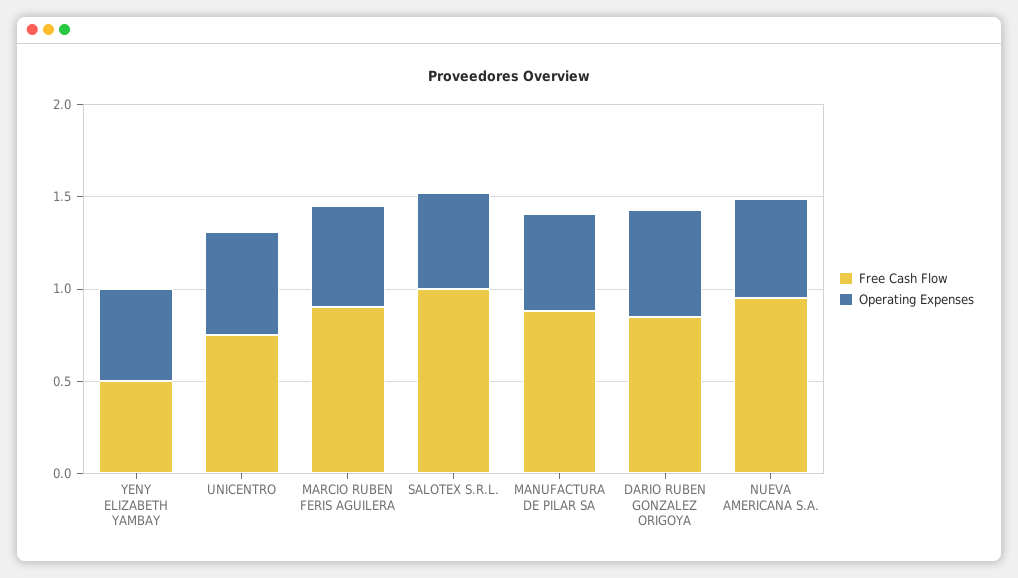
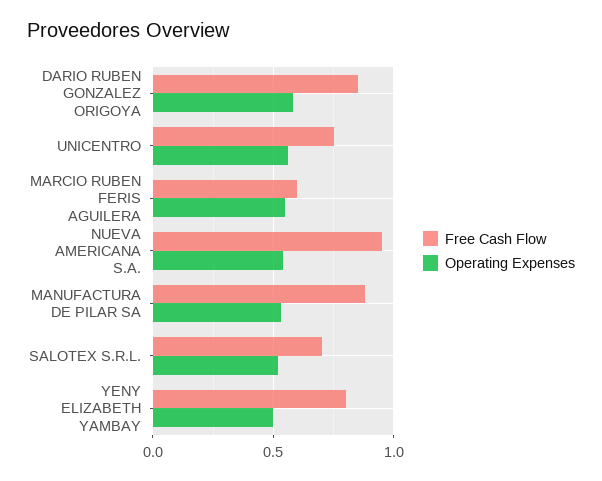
  {
    "Free Cash Flow": {
-     "YENY ELIZABETH YAMBAY": 0.5,
+     "YENY ELIZABETH YAMBAY": 0.8,
      "UNICENTRO": 0.75,
-     "MARCIO RUBEN FERIS AGUILERA": 0.9,
+     "MARCIO RUBEN FERIS AGUILERA": 0.6,
-     "SALOTEX S.R.L.": 1,
+     "SALOTEX S.R.L.": 0.7,
      "MANUFACTURA DE PILAR SA": 0.9,
      "DARIO RUBEN GONZALEZ ORIGOYA": 0.85,
      "NUEVA AMERICANA S.A.": 0.95
    },
    "Operating Expenses": {
      "YENY ELIZABETH YAMBAY": 0.5,
      "UNICENTRO": 0.55,
      "MARCIO RUBEN FERIS AGUILERA": 0.55,
      "SALOTEX S.R.L.": 0.5,
      "MANUFACTURA DE PILAR SA": 0.55,
      "DARIO RUBEN GONZALEZ ORIGOYA": 0.6,
      "NUEVA AMERICANA S.A.": 0.55
    }
  }

